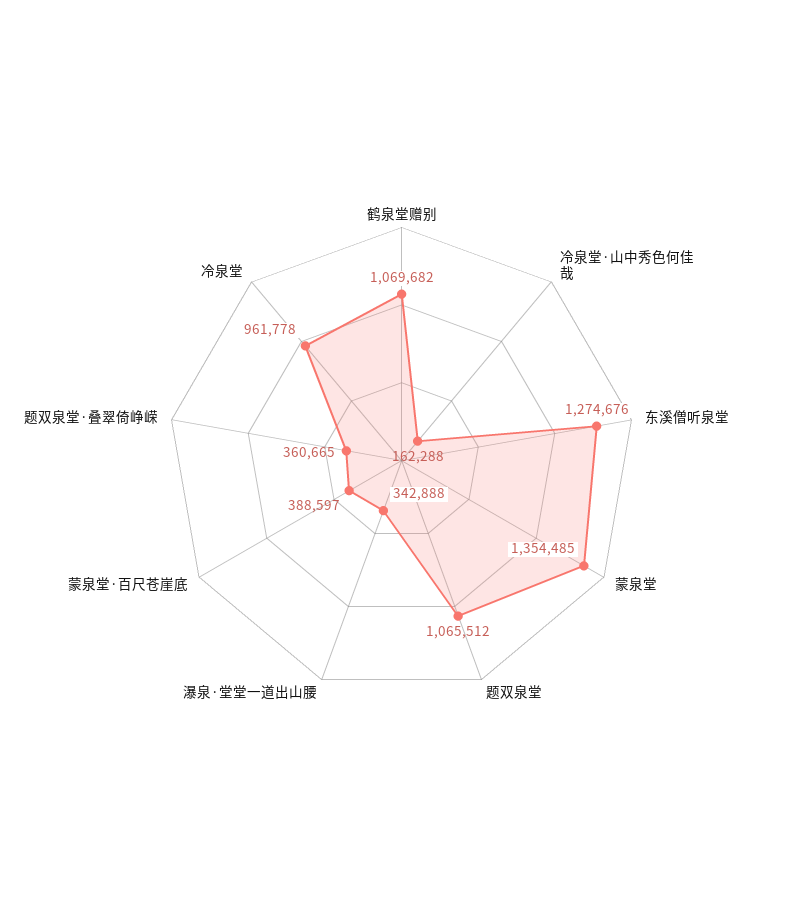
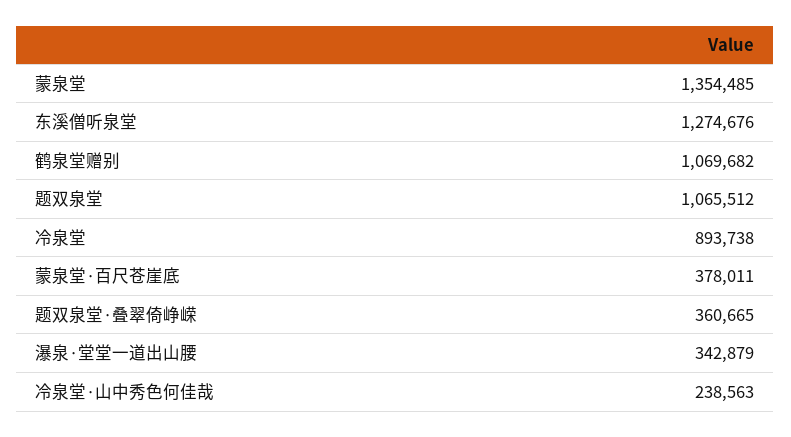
  {
    "鹤泉堂赠别": 1069682,
-   "冷泉堂·山中秀色何佳哉": 162288,
+   "冷泉堂·山中秀色何佳哉": 238563,
    "东溪僧听泉堂": 1274676,
    "蒙泉堂": 1354485,
    "题双泉堂": 1065512,
-   "瀑泉·堂堂一道出山腰": 342888,
+   "瀑泉·堂堂一道出山腰": 342879,
-   "蒙泉堂·百尺苍崖底": 388597,
+   "蒙泉堂·百尺苍崖底": 378011,
    "题双泉堂·叠翠倚峥嵘": 360665,
-   "冷泉堂": 961778
+   "冷泉堂": 893738
  }

